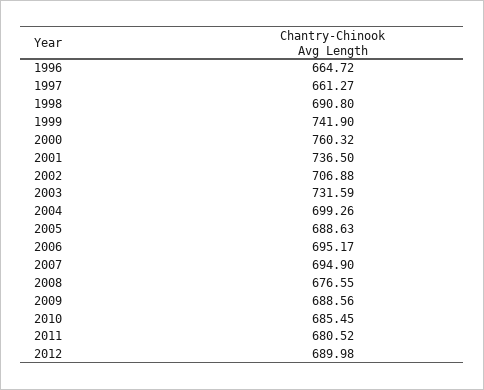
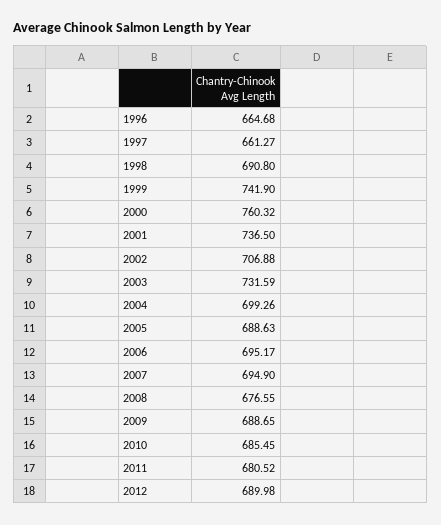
  {
-   "1996": 664.72,
+   "1996": 664.68,
    "1997": 661.27,
    "1998": 690.8,
    "1999": 741.9,
    "2000": 760.32,
    "2001": 736.5,
    "2002": 706.88,
    "2003": 731.59,
    "2004": 699.26,
    "2005": 688.63,
    "2006": 695.17,
    "2007": 694.9,
    "2008": 676.55,
-   "2009": 688.56,
+   "2009": 688.65,
    "2010": 685.45,
    "2011": 680.52,
    "2012": 689.98
  }

